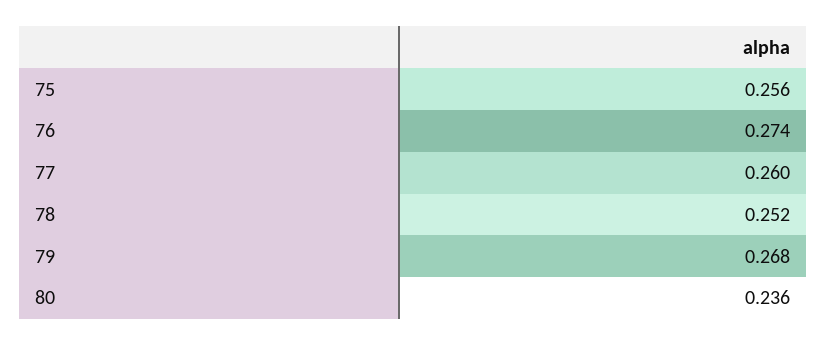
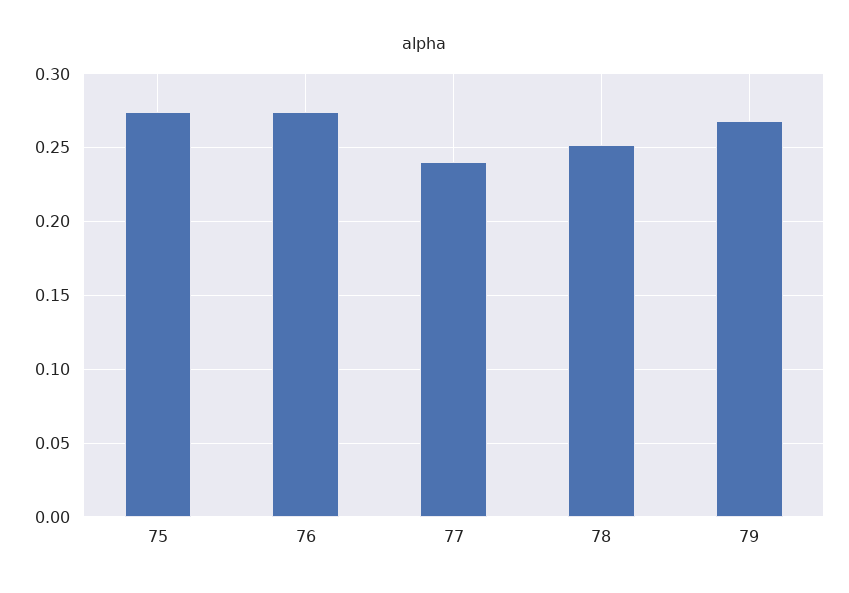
  {
-   "75": 0.256,
+   "75": 0.275,
    "76": 0.274,
-   "77": 0.26,
+   "77": 0.24,
    "78": 0.252,
-   "79": 0.268,
+   "79": 0.268
-   "80": 0.236
  }

